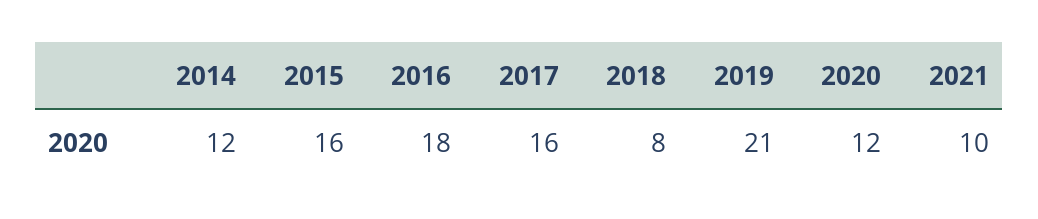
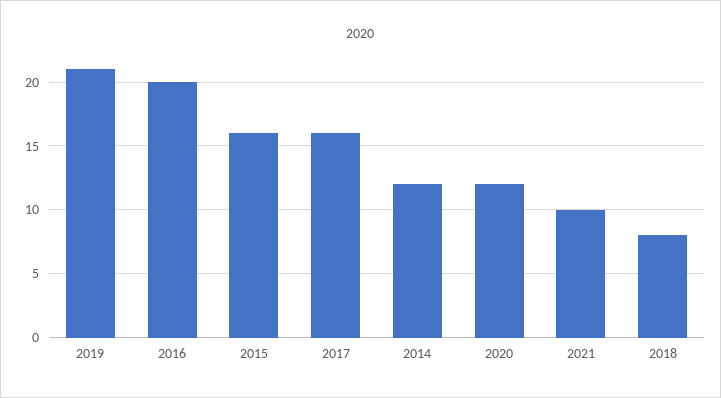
  {
    "2014": 12,
    "2015": 16,
-   "2016": 18,
+   "2016": 20,
    "2017": 16,
    "2018": 8,
    "2019": 21,
    "2020": 12,
    "2021": 10
  }

